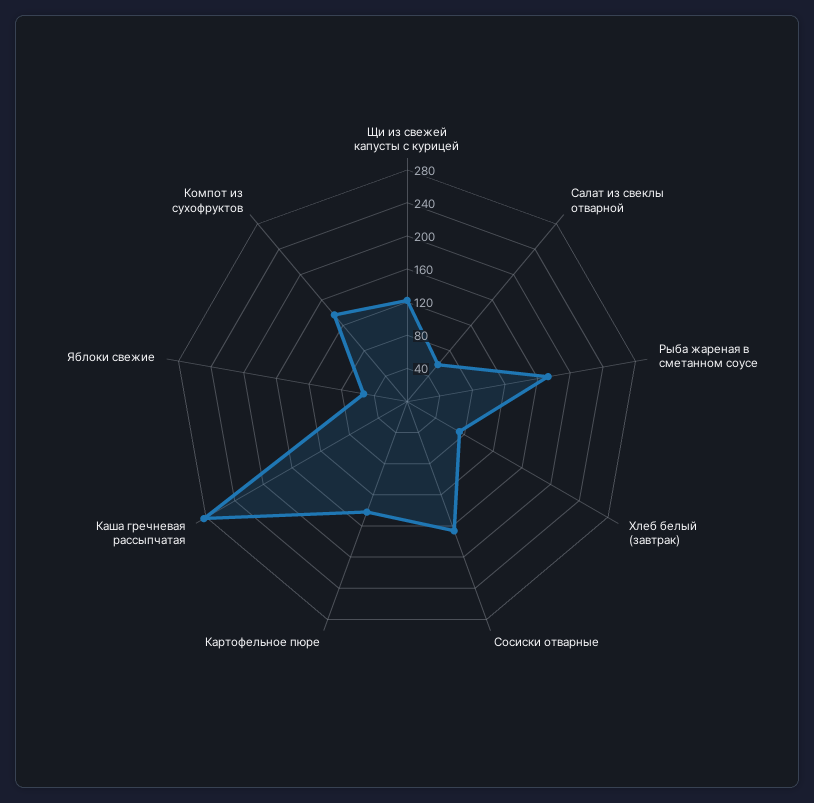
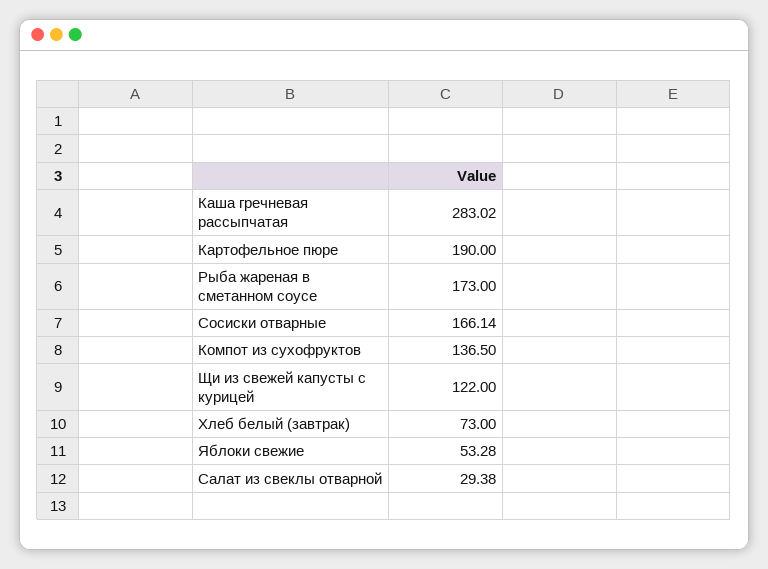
  {
    "Щи из свежей капусты с курицей": 122,
-   "Салат из свеклы отварной": 60,
+   "Салат из свеклы отварной": 29.38,
    "Рыба жареная в сметанном соусе": 173,
    "Хлеб белый (завтрак)": 73,
    "Сосиски отварные": 166.14,
-   "Картофельное пюре": 140,
+   "Картофельное пюре": 190,
    "Каша гречневая рассыпчатая": 283.02,
    "Яблоки свежие": 53.28,
    "Компот из сухофруктов": 136.5
  }

